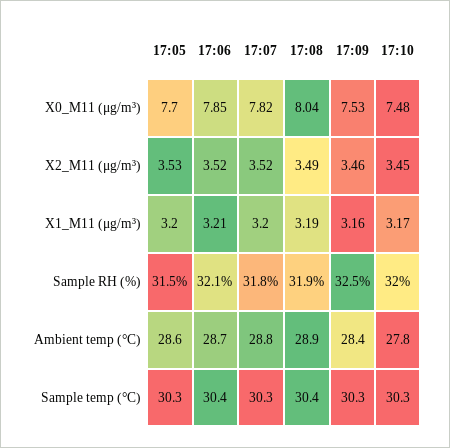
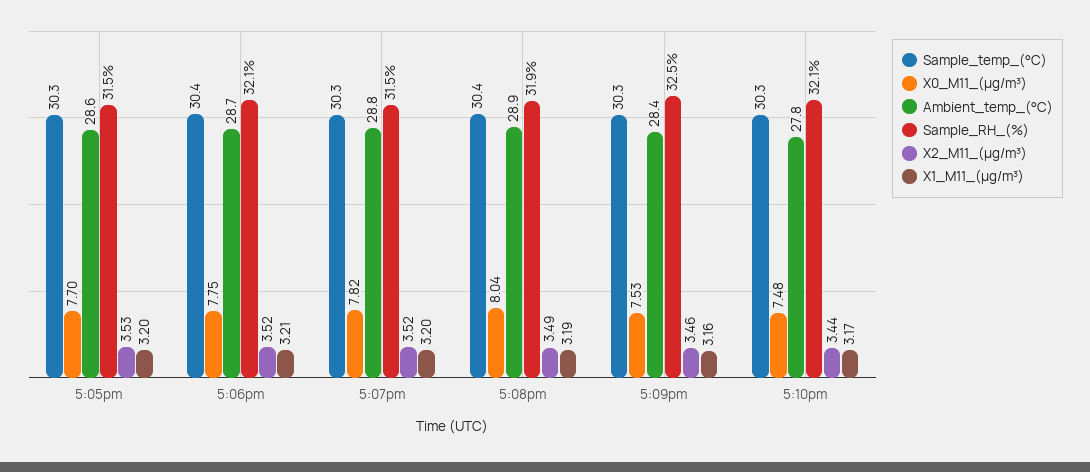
  {
    "X0_M11 (μg/m³)": {
      "17:05": 7.7,
-     "17:06": 7.85,
+     "17:06": 7.75,
      "17:07": 7.82,
      "17:08": 8.04,
      "17:09": 7.53,
      "17:10": 7.48
    },
    "X2_M11 (μg/m³)": {
      "17:05": 3.53,
      "17:06": 3.52,
      "17:07": 3.52,
      "17:08": 3.49,
      "17:09": 3.46,
-     "17:10": 3.45
+     "17:10": 3.44
    },
    "X1_M11 (μg/m³)": {
      "17:05": 3.2,
      "17:06": 3.21,
      "17:07": 3.2,
      "17:08": 3.19,
      "17:09": 3.16,
      "17:10": 3.17
    },
    "Sample RH (%)": {
      "17:05": 31.5,
      "17:06": 32.1,
-     "17:07": 31.8,
+     "17:07": 31.5,
      "17:08": 31.9,
      "17:09": 32.5,
-     "17:10": 32
+     "17:10": 32.1
    },
    "Ambient temp (°C)": {
      "17:05": 28.6,
      "17:06": 28.7,
      "17:07": 28.8,
      "17:08": 28.9,
      "17:09": 28.4,
      "17:10": 27.8
    },
    "Sample temp (°C)": {
      "17:05": 30.3,
      "17:06": 30.4,
      "17:07": 30.3,
      "17:08": 30.4,
      "17:09": 30.3,
      "17:10": 30.3
    }
  }

